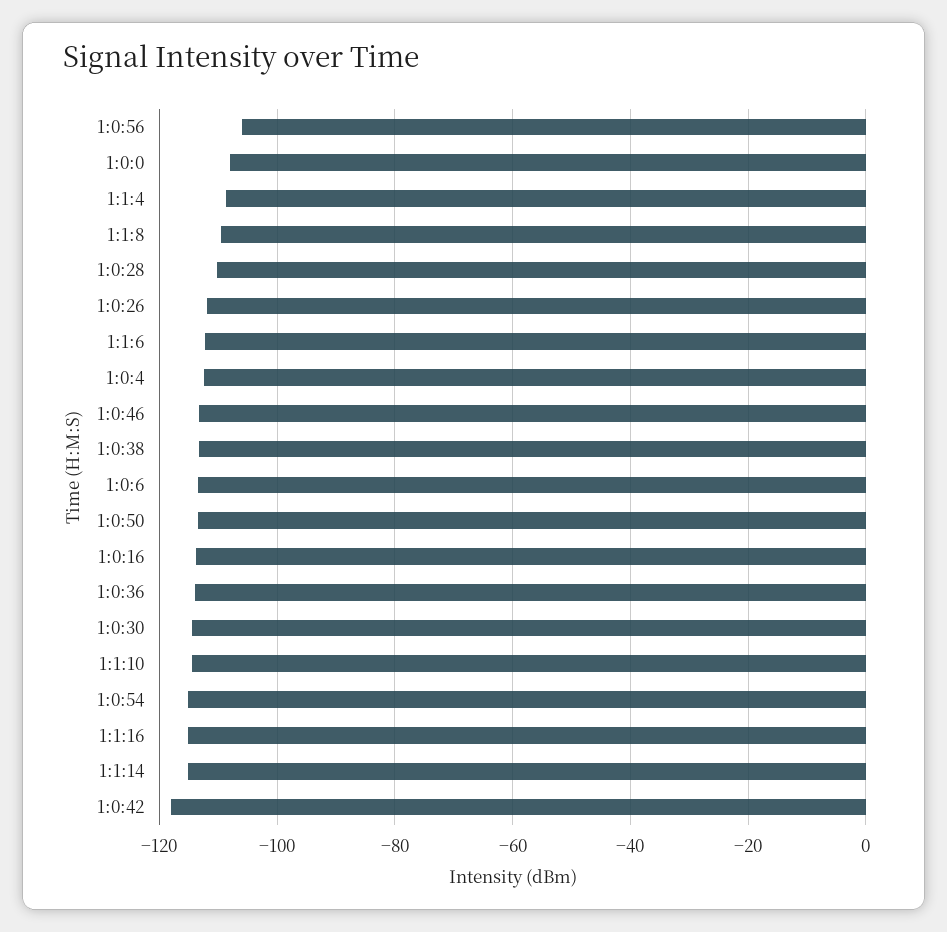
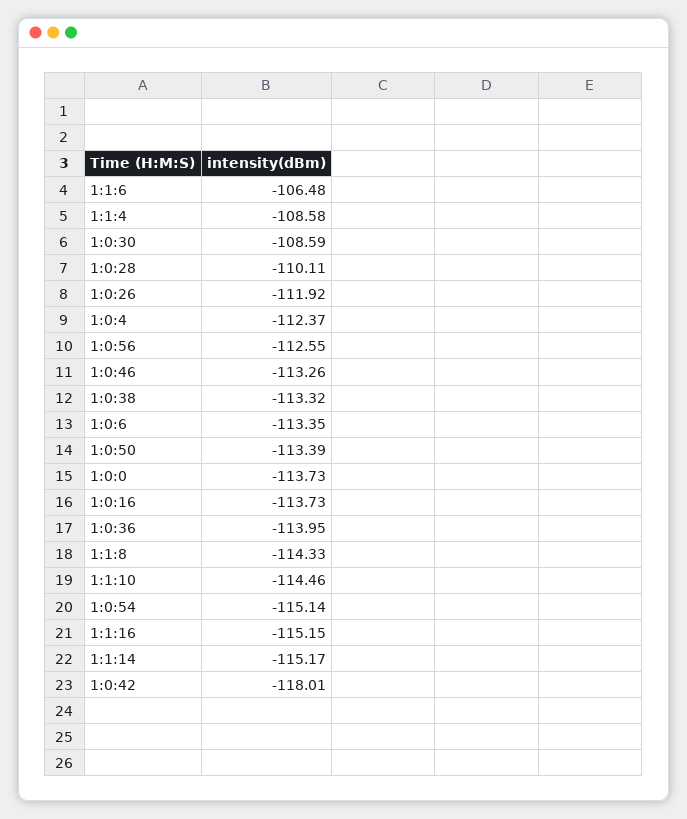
  {
-   "1:0:56": -106,
+   "1:0:56": -112.55,
-   "1:0:0": -108,
+   "1:0:0": -113.73,
    "1:1:4": -108.58,
-   "1:1:8": -110,
+   "1:1:8": -114.33,
    "1:0:28": -110.11,
    "1:0:26": -111.92,
-   "1:1:6": -112,
+   "1:1:6": -106.48,
    "1:0:4": -112.37,
    "1:0:46": -113.26,
    "1:0:38": -113.32,
    "1:0:6": -113.35,
    "1:0:50": -113.39,
    "1:0:16": -113.73,
    "1:0:36": -113.95,
-   "1:0:30": -114,
+   "1:0:30": -108.59,
    "1:1:10": -114.46,
    "1:0:54": -115.14,
    "1:1:16": -115.15,
    "1:1:14": -115.17,
    "1:0:42": -118.01
  }

